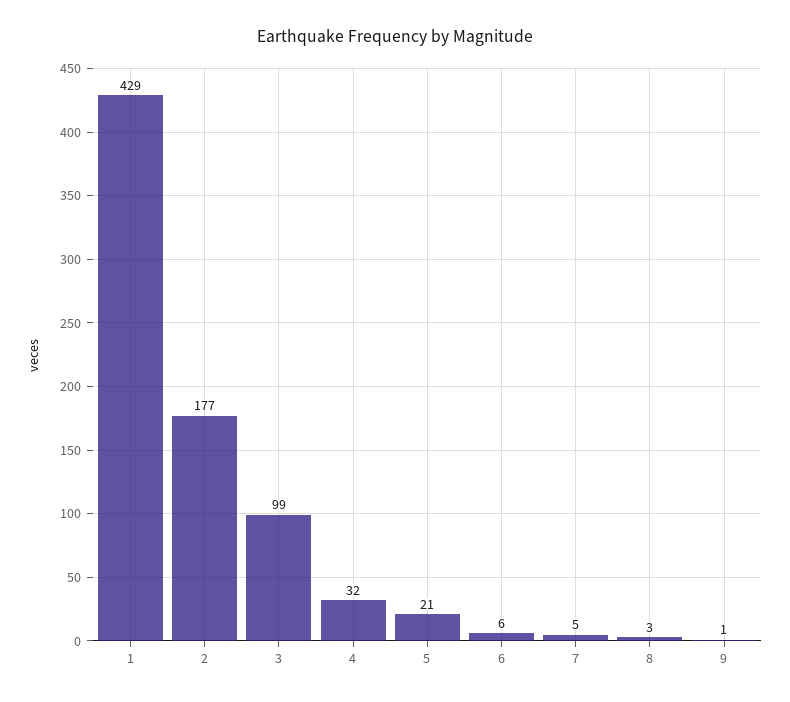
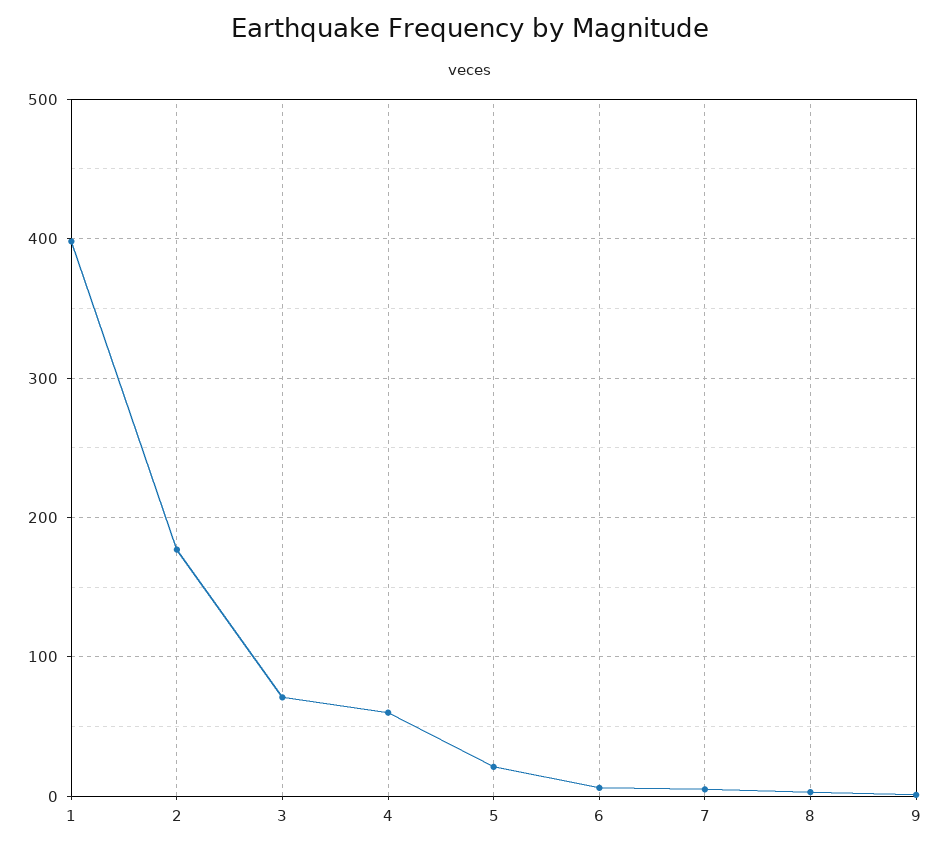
  {
-   "1": 429,
+   "1": 400,
    "2": 177,
-   "3": 99,
+   "3": 70,
-   "4": 32,
+   "4": 60,
    "5": 21,
    "6": 6,
    "7": 5,
    "8": 3,
    "9": 1
  }

